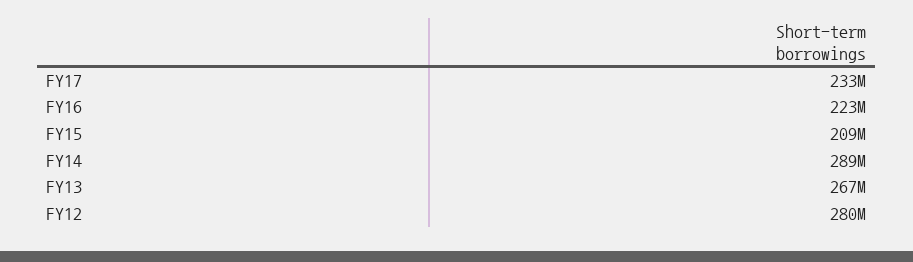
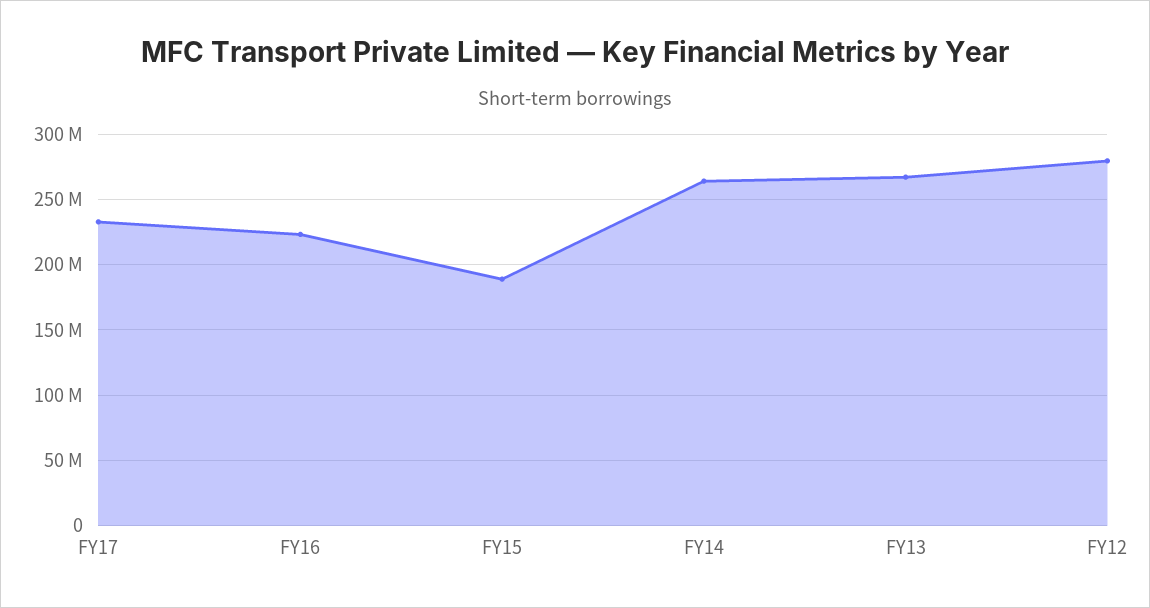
  {
    "FY17": 233000000,
    "FY16": 223000000,
-   "FY15": 209000000,
+   "FY15": 190000000,
-   "FY14": 289000000,
+   "FY14": 265000000,
    "FY13": 267000000,
    "FY12": 280000000
  }

